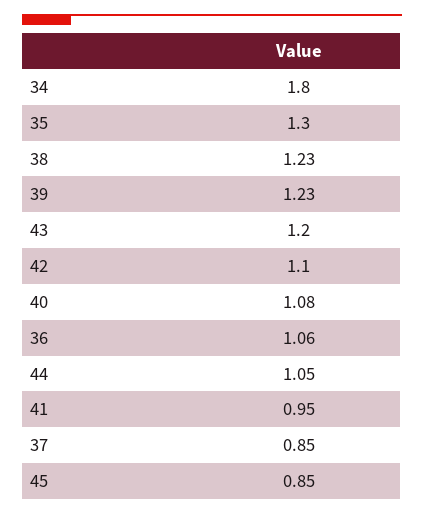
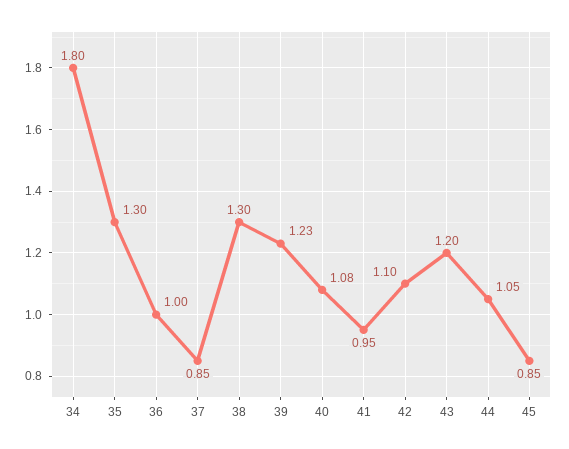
  {
    "34": 1.8,
    "35": 1.3,
-   "38": 1.23,
+   "38": 1.3,
    "39": 1.23,
    "43": 1.2,
    "42": 1.1,
    "40": 1.08,
-   "36": 1.06,
+   "36": 1,
    "44": 1.05,
    "41": 0.95,
    "37": 0.85,
    "45": 0.85
  }

